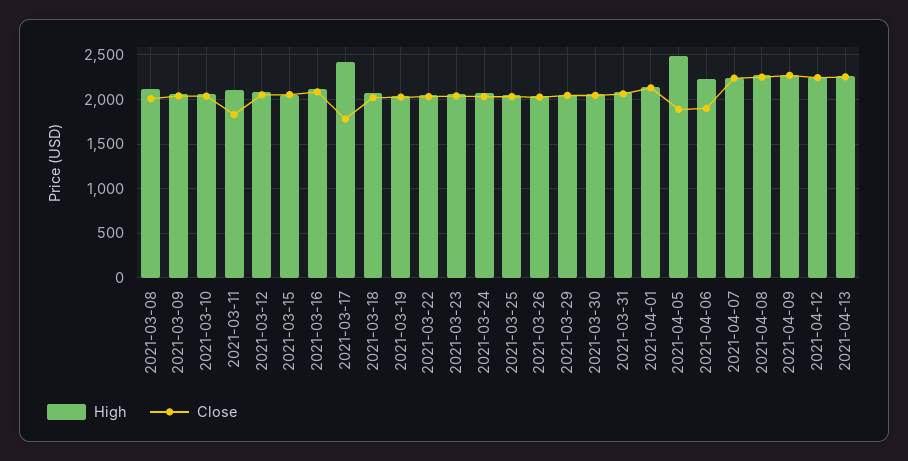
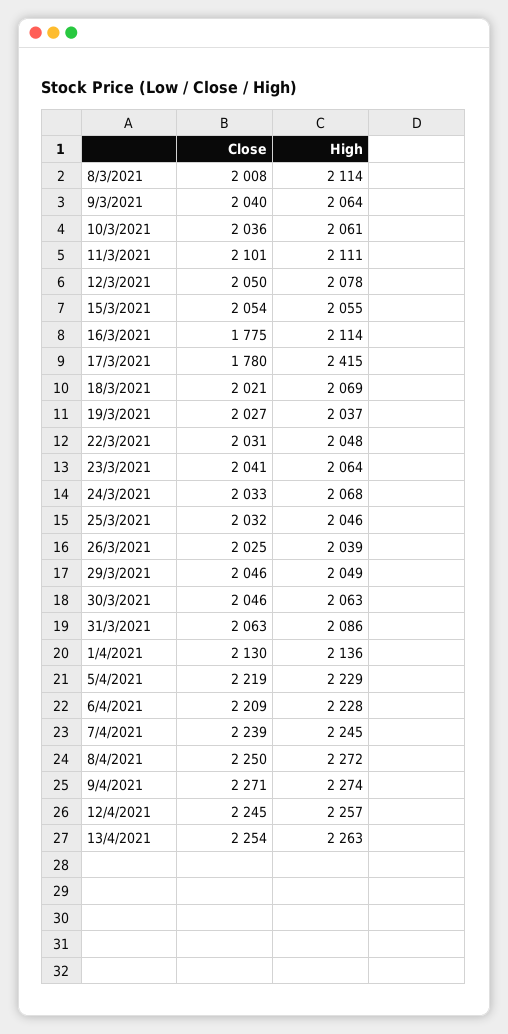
  {
    "High": {
      "2021-03-08": 2114,
      "2021-03-09": 2064,
      "2021-03-10": 2061,
      "2021-03-11": 2111,
      "2021-03-12": 2078,
      "2021-03-15": 2055,
      "2021-03-16": 2114,
      "2021-03-17": 2415,
      "2021-03-18": 2069,
      "2021-03-19": 2037,
      "2021-03-22": 2048,
      "2021-03-23": 2064,
      "2021-03-24": 2068,
      "2021-03-25": 2046,
      "2021-03-26": 2039,
      "2021-03-29": 2049,
      "2021-03-30": 2063,
      "2021-03-31": 2086,
      "2021-04-01": 2136,
-     "2021-04-05": 2500,
+     "2021-04-05": 2229,
      "2021-04-06": 2228,
      "2021-04-07": 2245,
      "2021-04-08": 2272,
      "2021-04-09": 2274,
      "2021-04-12": 2257,
      "2021-04-13": 2263
    },
    "Close": {
      "2021-03-08": 2008,
      "2021-03-09": 2040,
      "2021-03-10": 2036,
-     "2021-03-11": 1800,
+     "2021-03-11": 2101,
      "2021-03-12": 2050,
      "2021-03-15": 2054,
-     "2021-03-16": 2100,
+     "2021-03-16": 1775,
      "2021-03-17": 1780,
      "2021-03-18": 2021,
      "2021-03-19": 2027,
      "2021-03-22": 2031,
      "2021-03-23": 2041,
      "2021-03-24": 2033,
      "2021-03-25": 2032,
      "2021-03-26": 2025,
      "2021-03-29": 2046,
      "2021-03-30": 2046,
      "2021-03-31": 2063,
      "2021-04-01": 2130,
-     "2021-04-05": 1900,
+     "2021-04-05": 2219,
-     "2021-04-06": 1900,
+     "2021-04-06": 2209,
      "2021-04-07": 2239,
      "2021-04-08": 2250,
      "2021-04-09": 2271,
      "2021-04-12": 2245,
      "2021-04-13": 2254
    }
  }

